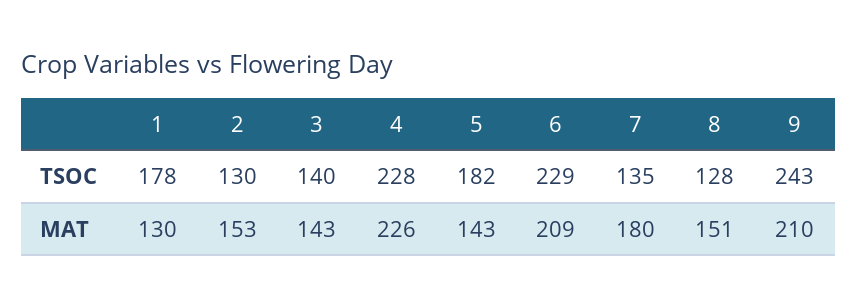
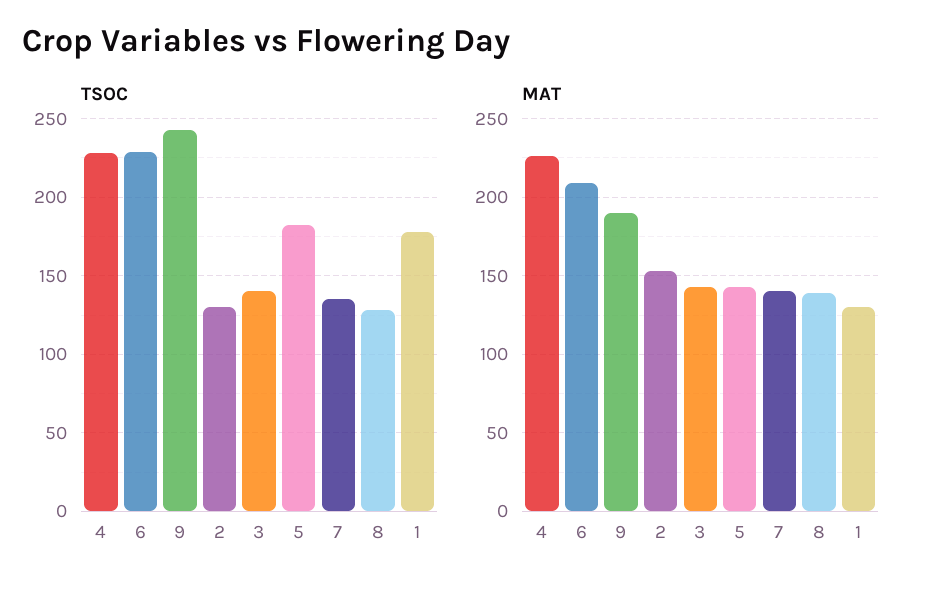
  {
    "TSOC": {
      "1": 178,
      "2": 130,
      "3": 140,
      "4": 228,
      "5": 182,
      "6": 229,
      "7": 135,
      "8": 128,
      "9": 243
    },
    "MAT": {
      "1": 130,
      "2": 153,
      "3": 143,
      "4": 226,
      "5": 143,
      "6": 209,
-     "7": 180,
+     "7": 140,
-     "8": 151,
+     "8": 140,
-     "9": 210
+     "9": 190
    }
  }

